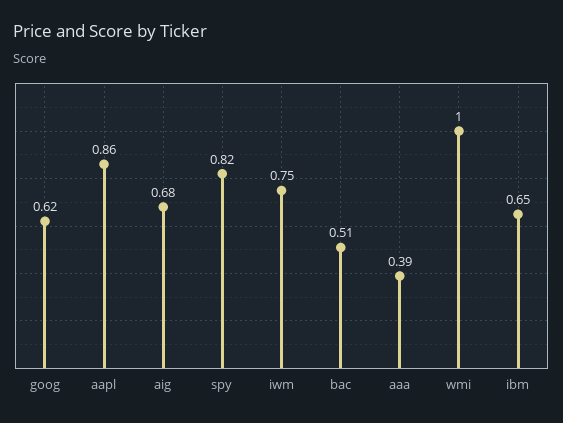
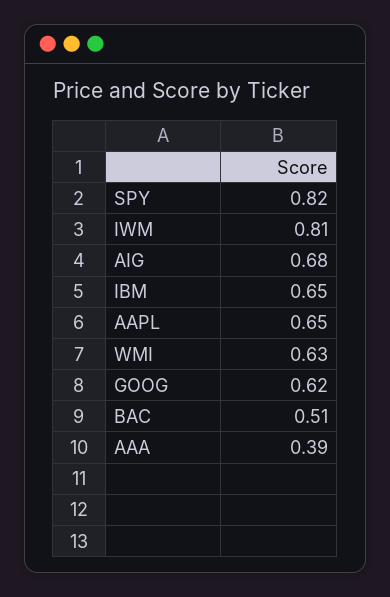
  {
    "goog": 0.62,
-   "aapl": 0.86,
+   "aapl": 0.65,
    "aig": 0.68,
    "spy": 0.82,
-   "iwm": 0.75,
+   "iwm": 0.81,
    "bac": 0.51,
    "aaa": 0.39,
-   "wmi": 1,
+   "wmi": 0.63,
    "ibm": 0.65
  }

